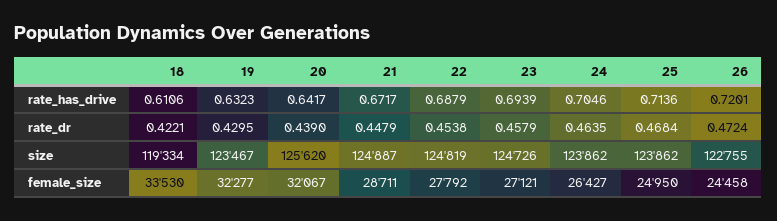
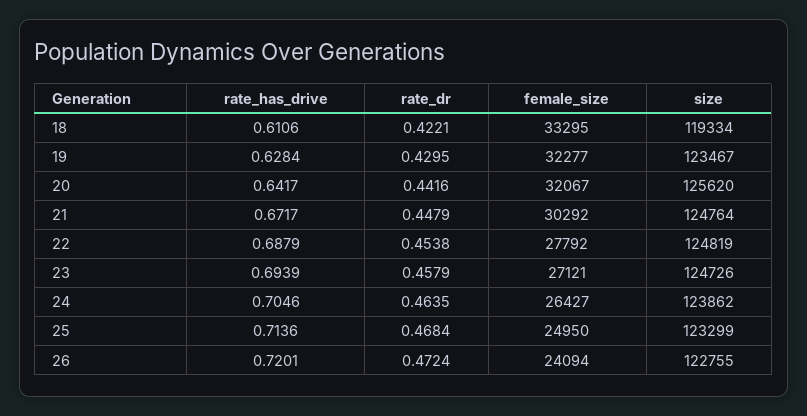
  {
    "18": {
      "rate_has_drive": 0.6106,
      "rate_dr": 0.4221,
      "size": 119334,
-     "female_size": 33530
+     "female_size": 33295
    },
    "19": {
-     "rate_has_drive": 0.6323,
+     "rate_has_drive": 0.6284,
      "rate_dr": 0.4295,
      "size": 123467,
      "female_size": 32277
    },
    "20": {
      "rate_has_drive": 0.6417,
-     "rate_dr": 0.439,
+     "rate_dr": 0.4416,
      "size": 125620,
      "female_size": 32067
    },
    "21": {
      "rate_has_drive": 0.6717,
      "rate_dr": 0.4479,
-     "size": 124887,
+     "size": 124764,
-     "female_size": 28711
+     "female_size": 30292
    },
    "22": {
      "rate_has_drive": 0.6879,
      "rate_dr": 0.4538,
      "size": 124819,
      "female_size": 27792
    },
    "23": {
      "rate_has_drive": 0.6939,
      "rate_dr": 0.4579,
      "size": 124726,
      "female_size": 27121
    },
    "24": {
      "rate_has_drive": 0.7046,
      "rate_dr": 0.4635,
      "size": 123862,
      "female_size": 26427
    },
    "25": {
      "rate_has_drive": 0.7136,
      "rate_dr": 0.4684,
-     "size": 123862,
+     "size": 123299,
      "female_size": 24950
    },
    "26": {
      "rate_has_drive": 0.7201,
      "rate_dr": 0.4724,
      "size": 122755,
-     "female_size": 24458
+     "female_size": 24094
    }
  }

